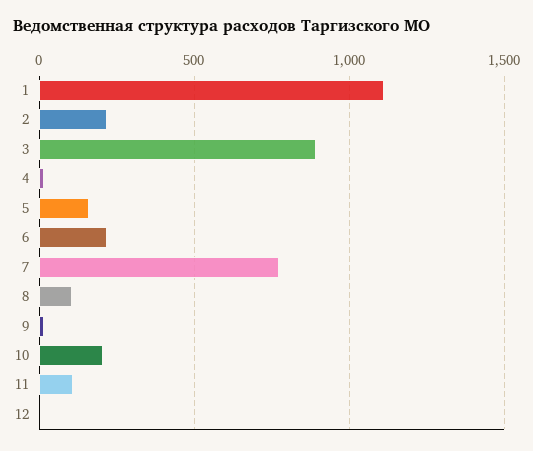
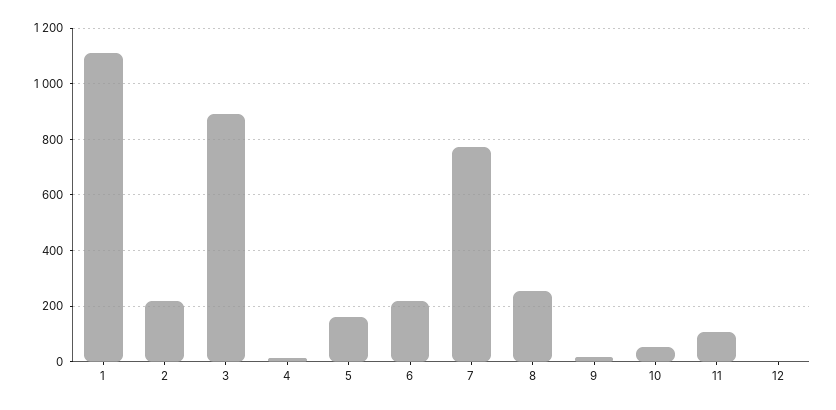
  {
    "1": 1100,
    "2": 225,
    "3": 900,
    "4": 25,
    "5": 150,
    "6": 225,
    "7": 775,
-   "8": 100,
+   "8": 250,
    "9": 25,
-   "10": 200,
+   "10": 50,
    "11": 100,
    "12": 0
  }

